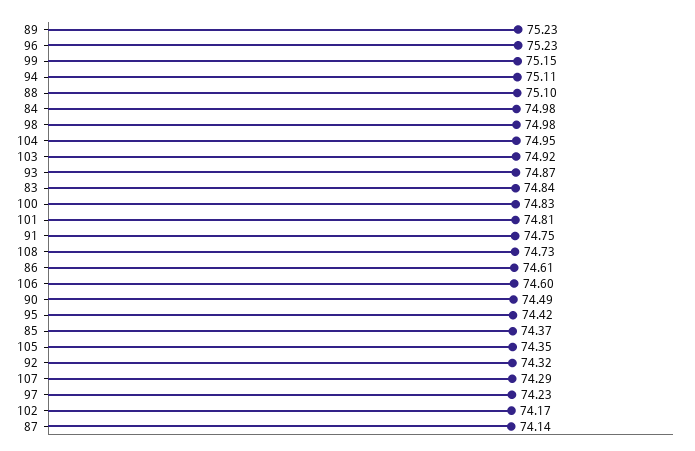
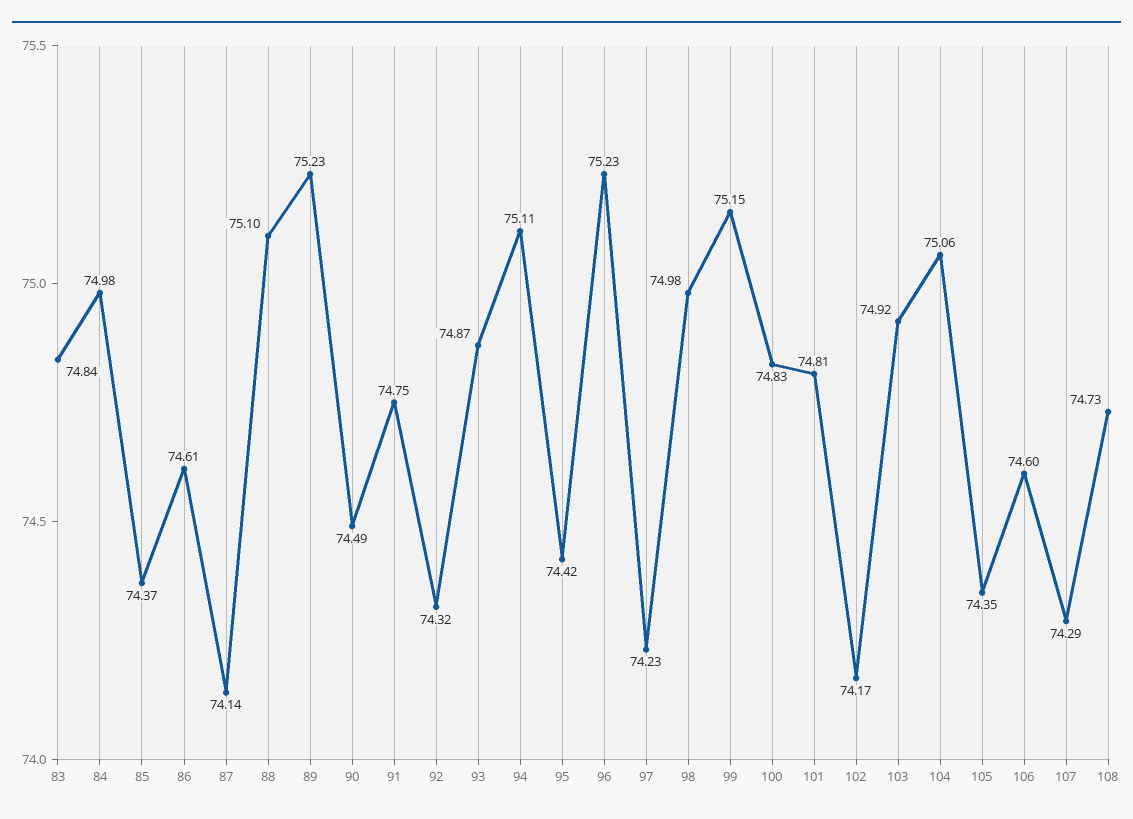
  {
    "89": 75.23,
    "96": 75.23,
    "99": 75.15,
    "94": 75.11,
    "88": 75.1,
    "84": 74.98,
    "98": 74.98,
-   "104": 74.95,
+   "104": 75.06,
    "103": 74.92,
    "93": 74.87,
    "83": 74.84,
    "100": 74.83,
    "101": 74.81,
    "91": 74.75,
    "108": 74.73,
    "86": 74.61,
    "106": 74.6,
    "90": 74.49,
    "95": 74.42,
    "85": 74.37,
    "105": 74.35,
    "92": 74.32,
    "107": 74.29,
    "97": 74.23,
    "102": 74.17,
    "87": 74.14
  }

